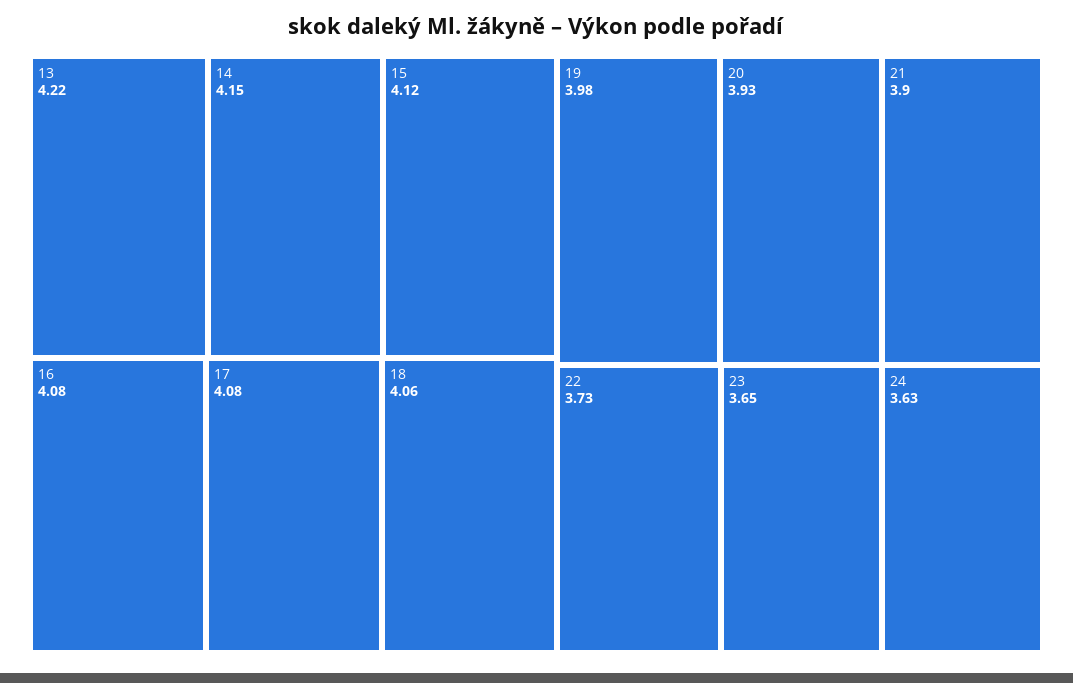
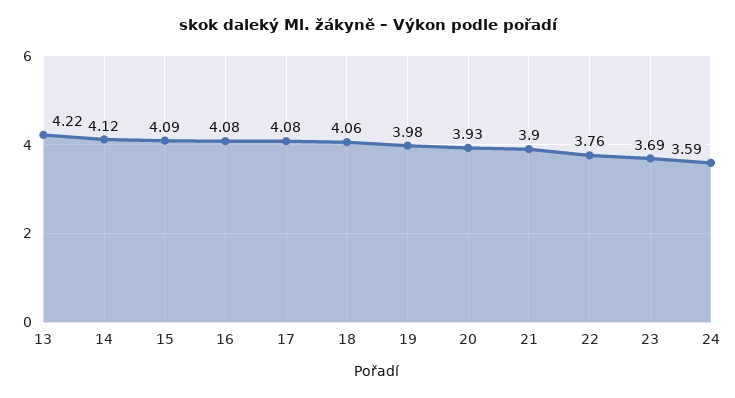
  {
    "13": 4.22,
-   "14": 4.15,
+   "14": 4.12,
-   "15": 4.12,
+   "15": 4.09,
    "16": 4.08,
    "17": 4.08,
    "18": 4.06,
    "19": 3.98,
    "20": 3.93,
    "21": 3.9,
-   "22": 3.73,
+   "22": 3.76,
-   "23": 3.65,
+   "23": 3.69,
-   "24": 3.63
+   "24": 3.59
  }

